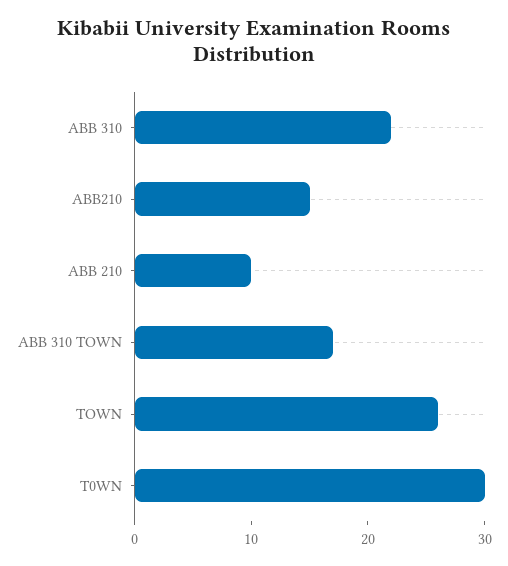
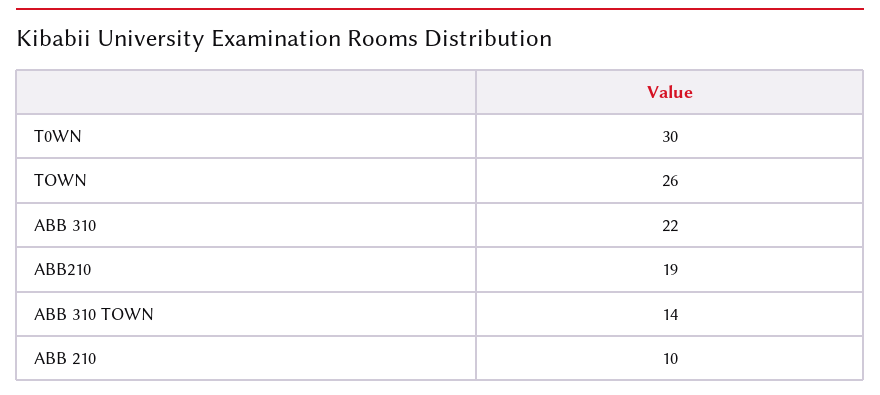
  {
    "ABB 310": 22,
-   "ABB210": 15,
+   "ABB210": 19,
    "ABB 210": 10,
-   "ABB 310 TOWN": 17,
+   "ABB 310 TOWN": 14,
    "TOWN": 26,
    "T0WN": 30
  }

